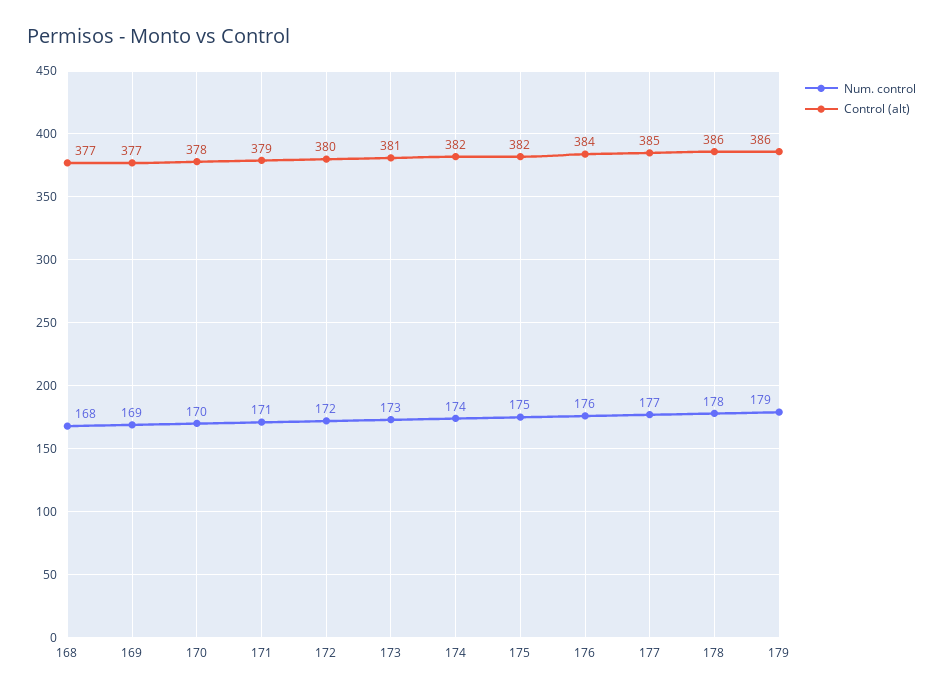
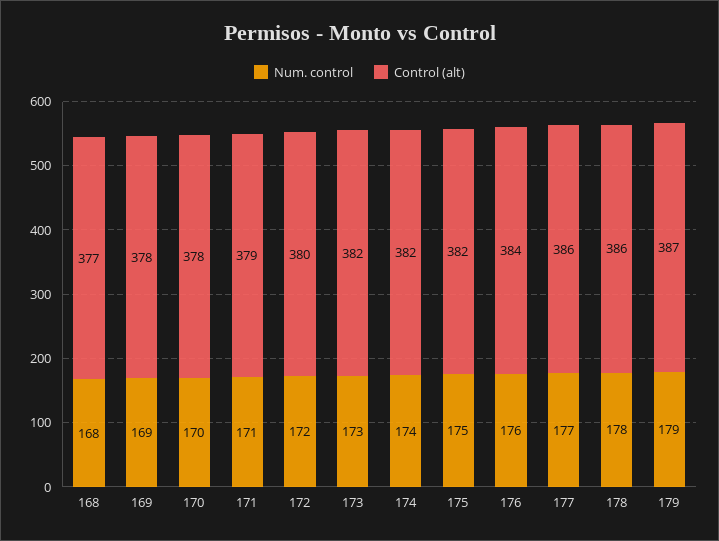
  {
    "Num. control": {
      "168": 168,
      "169": 169,
      "170": 170,
      "171": 171,
      "172": 172,
      "173": 173,
      "174": 174,
      "175": 175,
      "176": 176,
      "177": 177,
      "178": 178,
      "179": 179
    },
    "Control (alt)": {
      "168": 377,
-     "169": 377,
+     "169": 378,
      "170": 378,
      "171": 379,
      "172": 380,
-     "173": 381,
+     "173": 382,
      "174": 382,
      "175": 382,
      "176": 384,
-     "177": 385,
+     "177": 386,
      "178": 386,
-     "179": 386
+     "179": 387
    }
  }

